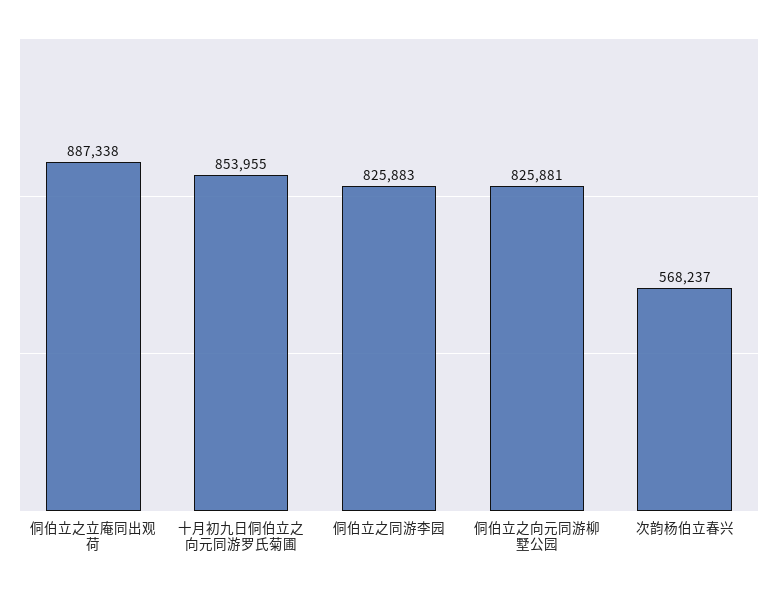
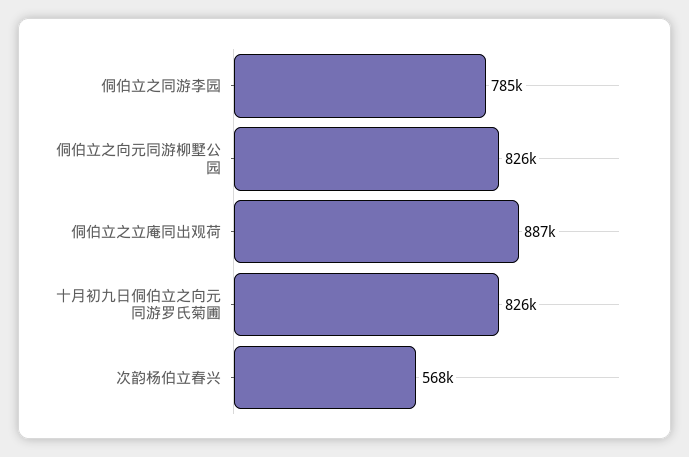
  {
    "侗伯立之立庵同出观荷": 887338,
-   "十月初九日侗伯立之向元同游罗氏菊圃": 853955,
+   "十月初九日侗伯立之向元同游罗氏菊圃": 826000,
-   "侗伯立之同游李园": 825883,
+   "侗伯立之同游李园": 785000,
    "侗伯立之向元同游柳墅公园": 825881,
    "次韵杨伯立春兴": 568237
  }

